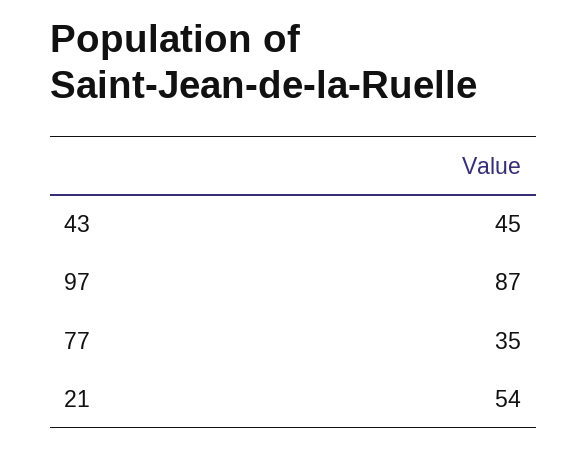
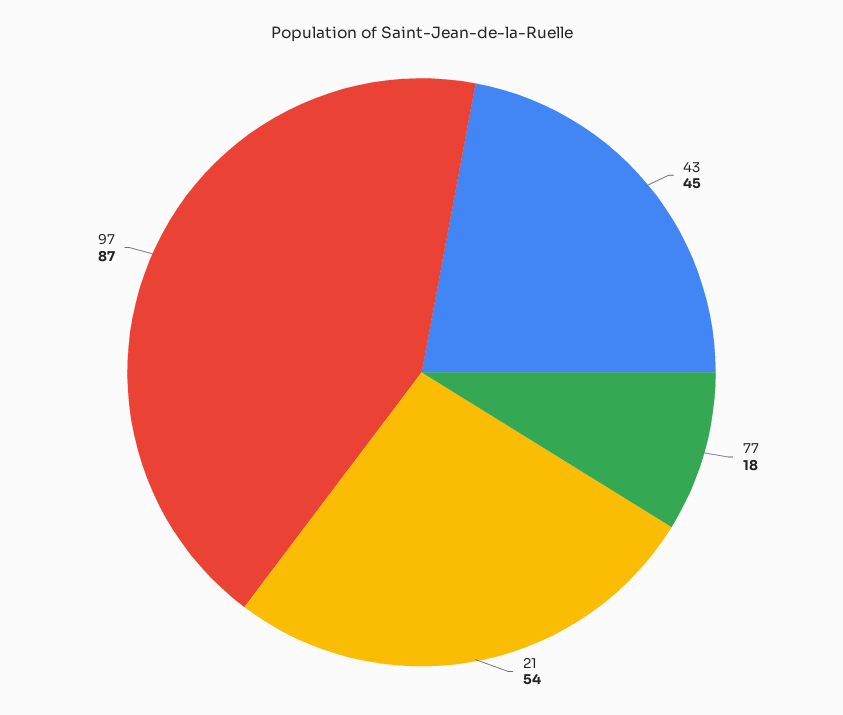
  {
    "43": 45,
    "97": 87,
-   "77": 35,
+   "77": 18,
    "21": 54
  }

